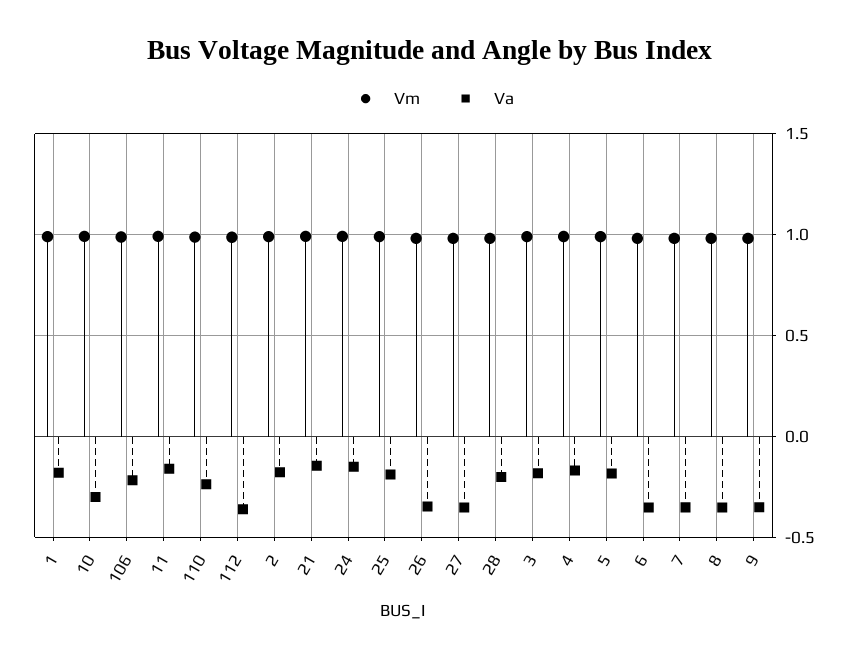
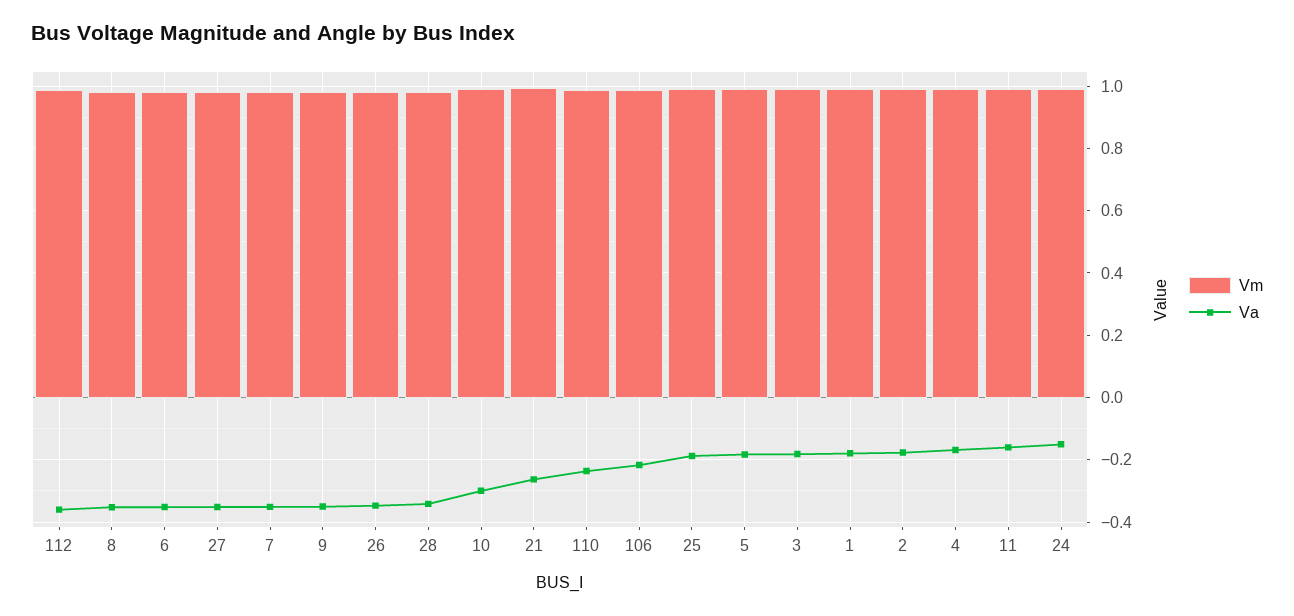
  {
    "Vm": {
      "1": 1,
      "10": 1,
      "106": 0.98,
      "11": 1,
      "110": 0.98,
      "112": 0.98,
      "2": 1,
      "21": 1,
      "24": 1,
      "25": 1,
      "26": 0.98,
      "27": 0.98,
      "28": 0.98,
      "3": 1,
      "4": 1,
      "5": 1,
      "6": 0.98,
      "7": 0.98,
      "8": 0.98,
      "9": 0.98
    },
    "Va": {
      "1": -0.18,
      "10": -0.3,
      "106": -0.22,
      "11": -0.16,
      "110": -0.24,
      "112": -0.36,
      "2": -0.18,
-     "21": -0.15,
+     "21": -0.26,
      "24": -0.16,
      "25": -0.18,
      "26": -0.34,
      "27": -0.36,
-     "28": -0.2,
+     "28": -0.34,
      "3": -0.18,
      "4": -0.16,
      "5": -0.18,
      "6": -0.36,
      "7": -0.36,
      "8": -0.36,
      "9": -0.36
    }
  }

